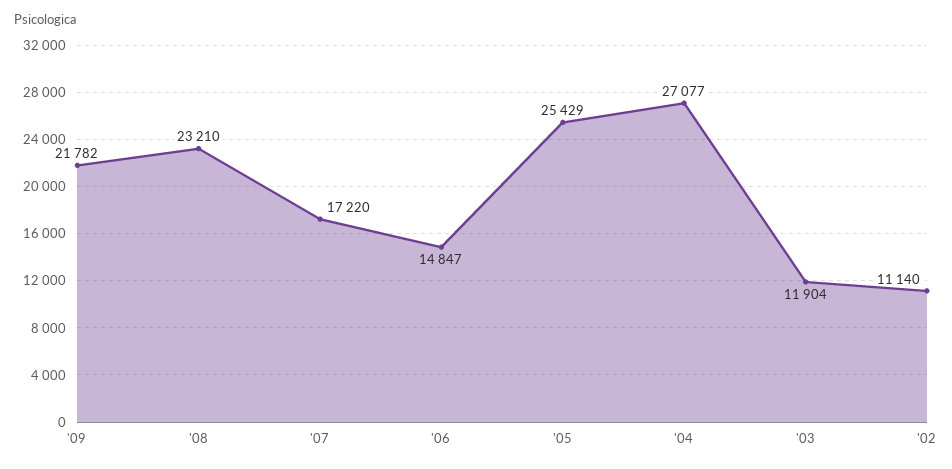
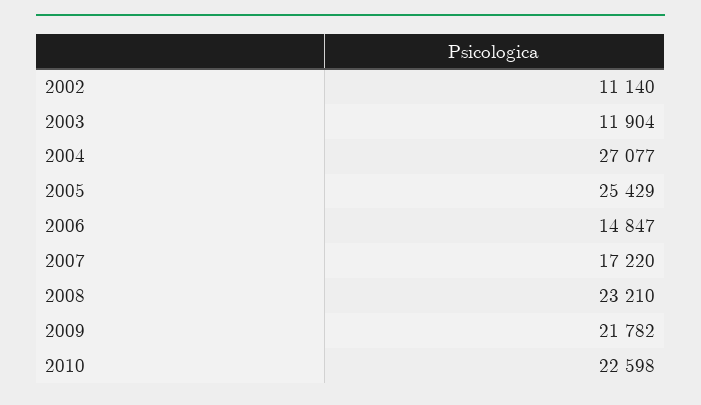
  {
    "'09": 21782,
    "'08": 23210,
    "'07": 17220,
    "'06": 14847,
    "'05": 25429,
    "'04": 27077,
    "'03": 11904,
-   "'02": 11140
+   "'02": 11140,
+   "2010": 22598
  }

